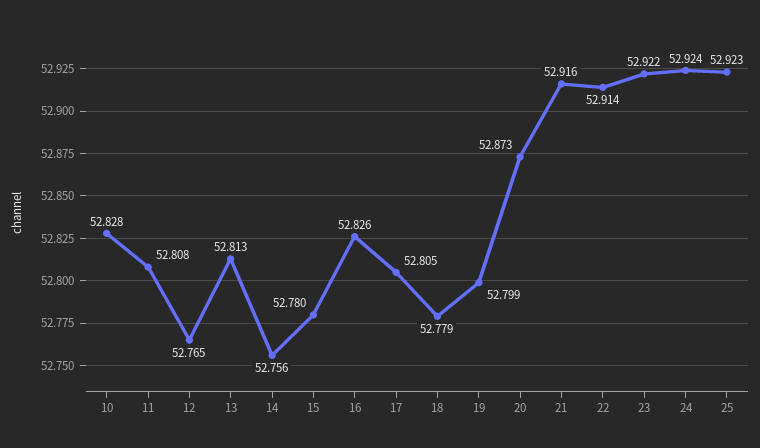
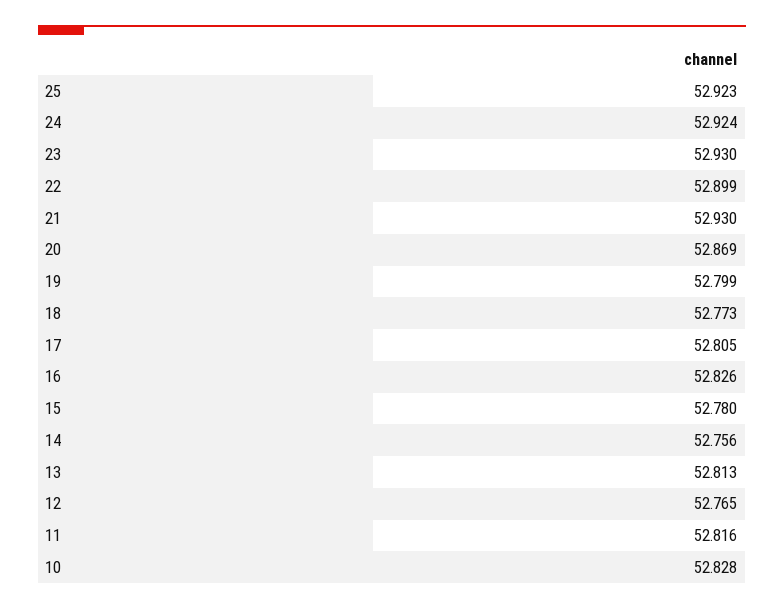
  {
    "10": 52.828,
-   "11": 52.808,
+   "11": 52.816,
    "12": 52.765,
    "13": 52.813,
    "14": 52.756,
    "15": 52.78,
    "16": 52.826,
    "17": 52.805,
-   "18": 52.779,
+   "18": 52.773,
    "19": 52.799,
-   "20": 52.873,
+   "20": 52.869,
-   "21": 52.916,
+   "21": 52.93,
-   "22": 52.914,
+   "22": 52.899,
-   "23": 52.922,
+   "23": 52.93,
    "24": 52.924,
    "25": 52.923
  }

